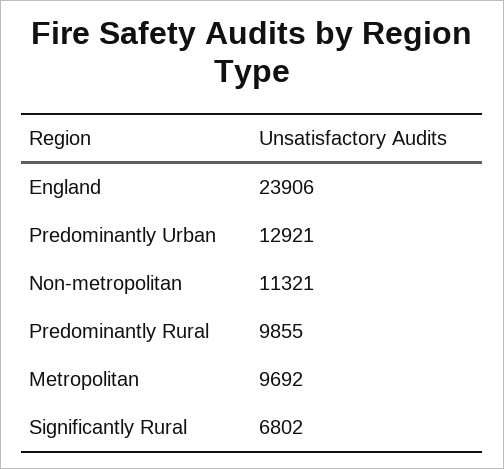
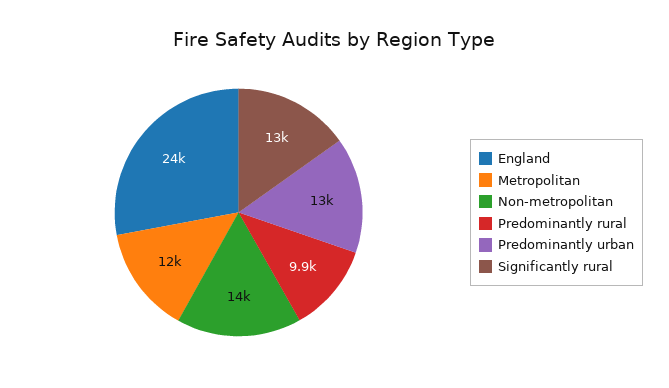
  {
    "England": 23906,
    "Predominantly Urban": 12921,
-   "Non-metropolitan": 11321,
+   "Non-metropolitan": 14000,
    "Predominantly Rural": 9855,
-   "Metropolitan": 9692,
+   "Metropolitan": 12000,
-   "Significantly Rural": 6802
+   "Significantly Rural": 13000
  }

